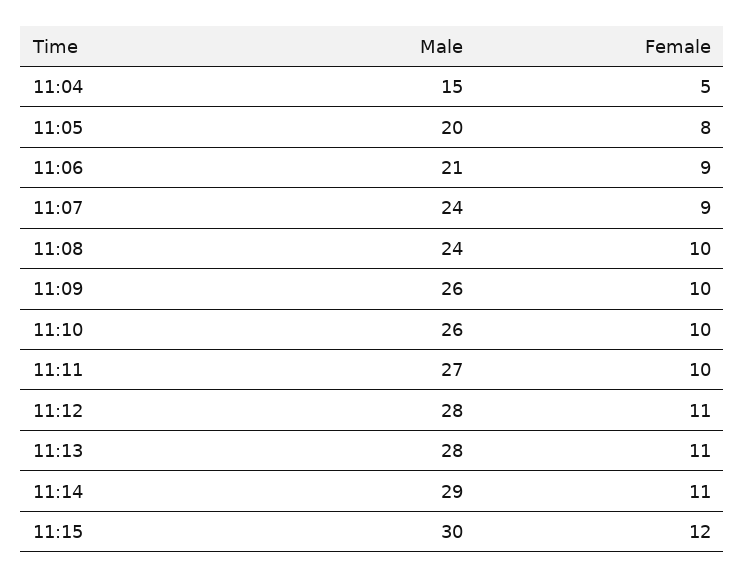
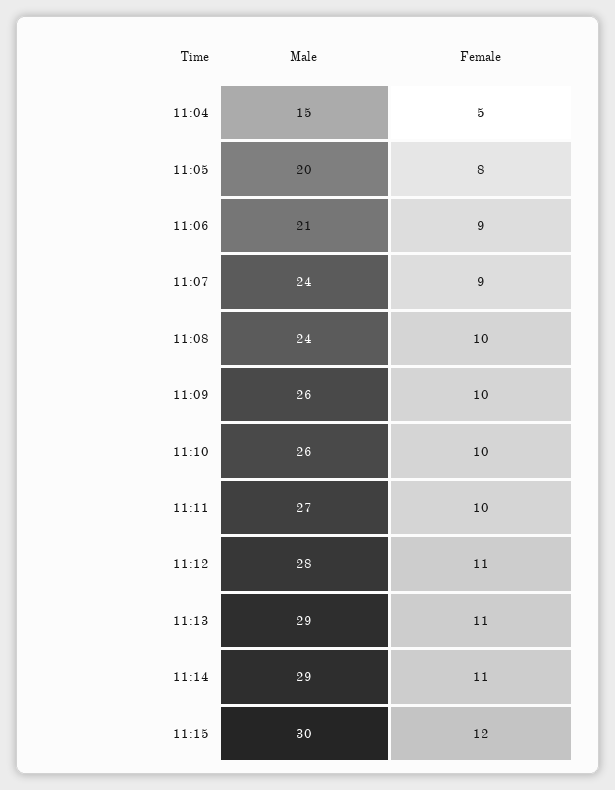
  {
    "Male": {
      "11:04": 15,
      "11:05": 20,
      "11:06": 21,
      "11:07": 24,
      "11:08": 24,
      "11:09": 26,
      "11:10": 26,
      "11:11": 27,
      "11:12": 28,
-     "11:13": 28,
+     "11:13": 29,
      "11:14": 29,
      "11:15": 30
    },
    "Female": {
      "11:04": 5,
      "11:05": 8,
      "11:06": 9,
      "11:07": 9,
      "11:08": 10,
      "11:09": 10,
      "11:10": 10,
      "11:11": 10,
      "11:12": 11,
      "11:13": 11,
      "11:14": 11,
      "11:15": 12
    }
  }

